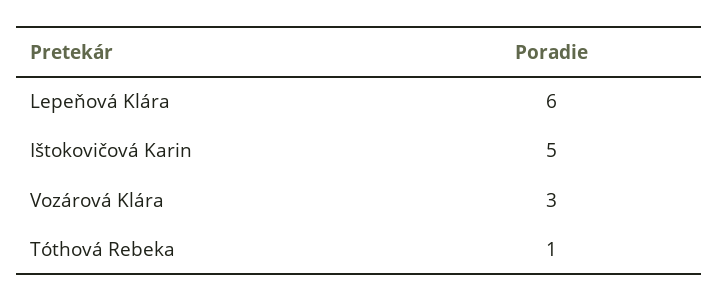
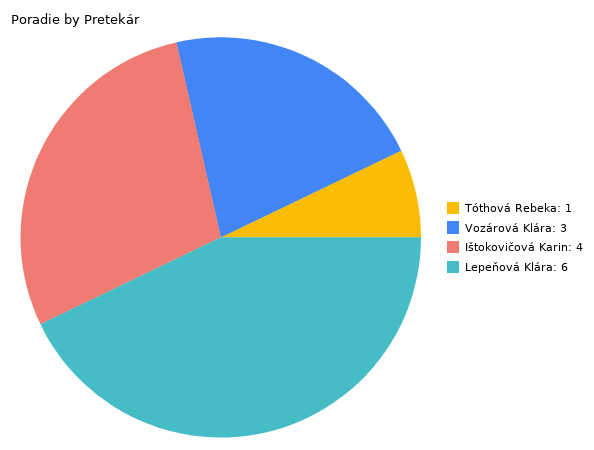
  {
    "Lepeňová Klára": 6,
-   "Ištokovičová Karin": 5,
+   "Ištokovičová Karin": 4,
    "Vozárová Klára": 3,
    "Tóthová Rebeka": 1
  }

